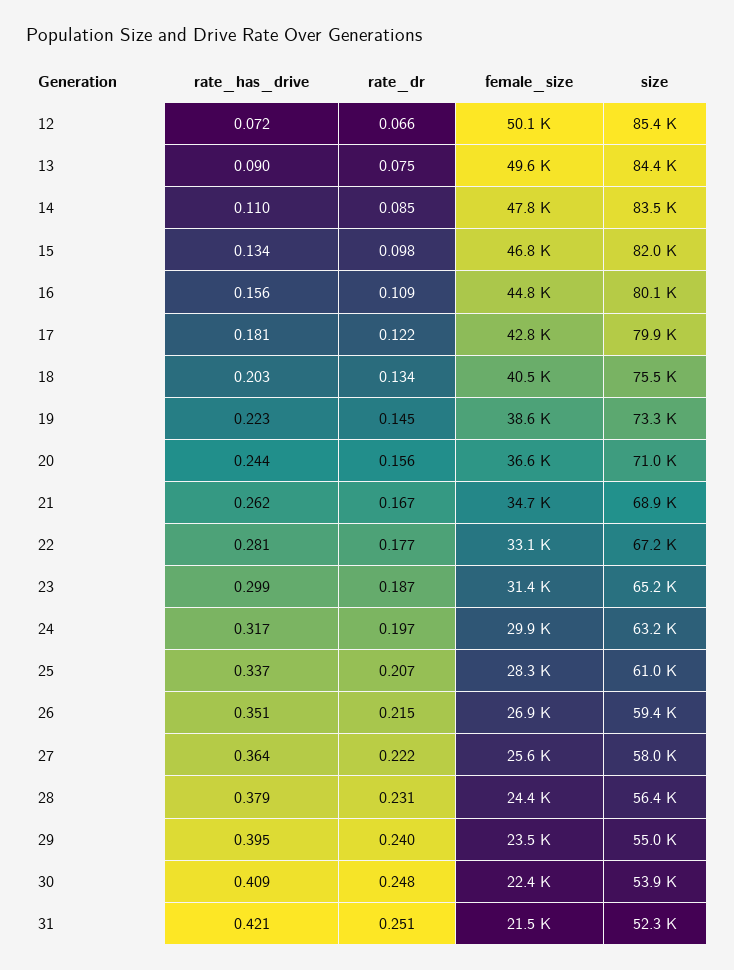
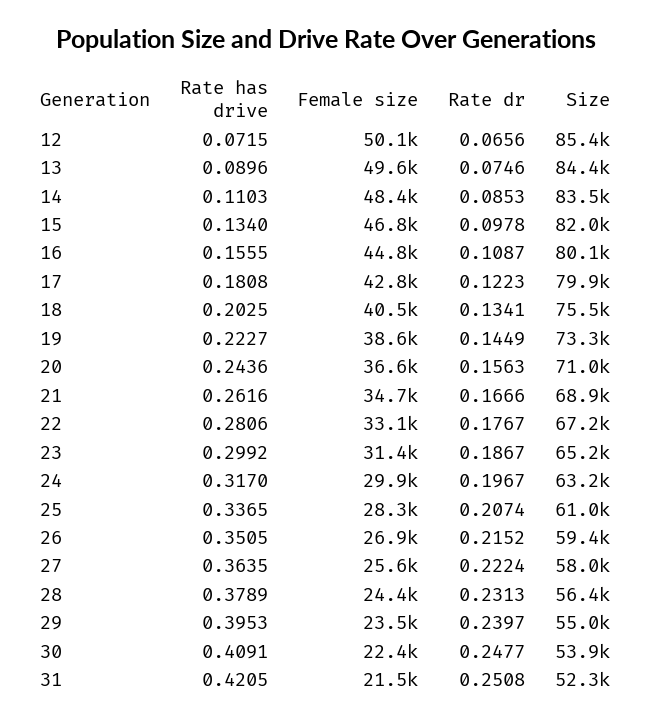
  {
    "rate_has_drive": {
      "12": 0.0715,
      "13": 0.0896,
      "14": 0.1103,
      "15": 0.134,
      "16": 0.1555,
      "17": 0.1808,
      "18": 0.2025,
      "19": 0.2227,
      "20": 0.2436,
      "21": 0.2616,
      "22": 0.2806,
      "23": 0.2992,
      "24": 0.317,
      "25": 0.3365,
      "26": 0.3505,
      "27": 0.3635,
      "28": 0.3789,
      "29": 0.3953,
      "30": 0.4091,
      "31": 0.4205
    },
    "rate_dr": {
      "12": 0.0656,
      "13": 0.0746,
      "14": 0.0853,
      "15": 0.0978,
      "16": 0.1087,
      "17": 0.1223,
      "18": 0.1341,
      "19": 0.1449,
      "20": 0.1563,
      "21": 0.1666,
      "22": 0.1767,
      "23": 0.1867,
      "24": 0.1967,
      "25": 0.2074,
      "26": 0.2152,
      "27": 0.2224,
      "28": 0.2313,
      "29": 0.2397,
      "30": 0.2477,
      "31": 0.2508
    },
    "female_size": {
      "12": 50100,
      "13": 49600,
-     "14": 47800,
+     "14": 48400,
      "15": 46800,
      "16": 44800,
      "17": 42800,
      "18": 40500,
      "19": 38600,
      "20": 36600,
      "21": 34700,
      "22": 33100,
      "23": 31400,
      "24": 29900,
      "25": 28300,
      "26": 26900,
      "27": 25600,
      "28": 24400,
      "29": 23500,
      "30": 22400,
      "31": 21500
    },
    "size": {
      "12": 85400,
      "13": 84400,
      "14": 83500,
      "15": 82000,
      "16": 80100,
      "17": 79900,
      "18": 75500,
      "19": 73300,
      "20": 71000,
      "21": 68900,
      "22": 67200,
      "23": 65200,
      "24": 63200,
      "25": 61000,
      "26": 59400,
      "27": 58000,
      "28": 56400,
      "29": 55000,
      "30": 53900,
      "31": 52300
    }
  }

